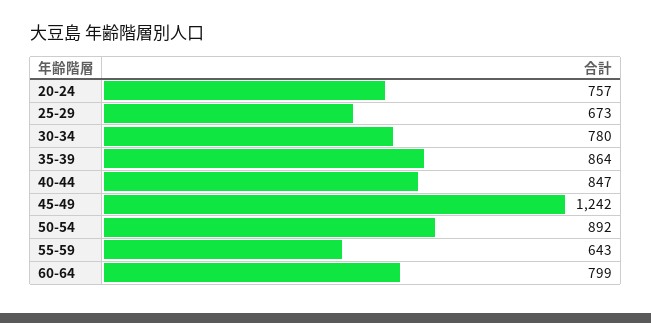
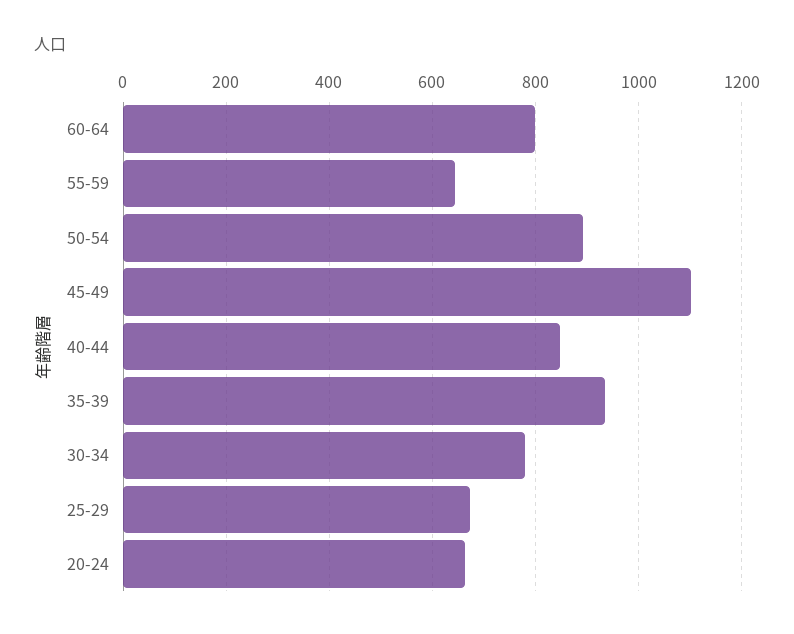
  {
-   "20-24": 757,
+   "20-24": 660,
    "25-29": 673,
    "30-34": 780,
-   "35-39": 864,
+   "35-39": 940,
    "40-44": 847,
-   "45-49": 1242,
+   "45-49": 1100,
    "50-54": 892,
    "55-59": 643,
    "60-64": 799
  }

